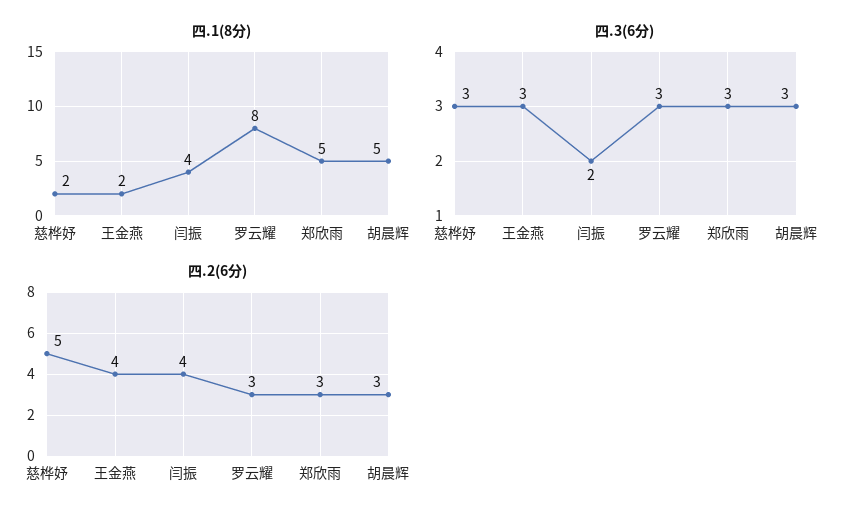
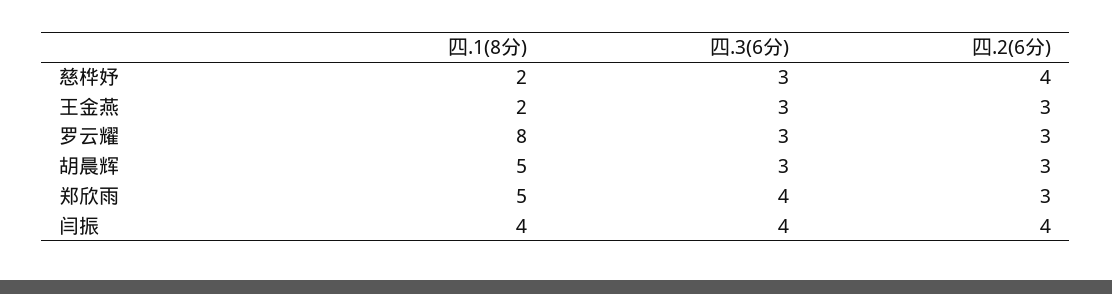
  {
    "四.1(8分)": {
      "慈桦妤": 2,
      "王金燕": 2,
      "闫振": 4,
      "罗云耀": 8,
      "郑欣雨": 5,
      "胡晨辉": 5
    },
    "四.3(6分)": {
      "慈桦妤": 3,
      "王金燕": 3,
-     "闫振": 2,
+     "闫振": 4,
      "罗云耀": 3,
-     "郑欣雨": 3,
+     "郑欣雨": 4,
      "胡晨辉": 3
    },
    "四.2(6分)": {
-     "慈桦妤": 5,
+     "慈桦妤": 4,
-     "王金燕": 4,
+     "王金燕": 3,
      "闫振": 4,
      "罗云耀": 3,
      "郑欣雨": 3,
      "胡晨辉": 3
    }
  }

